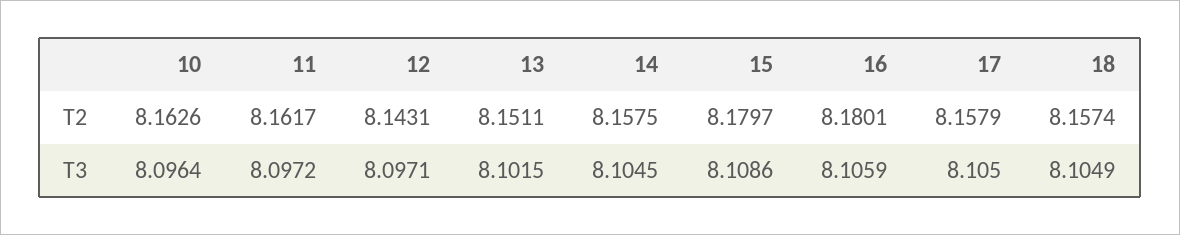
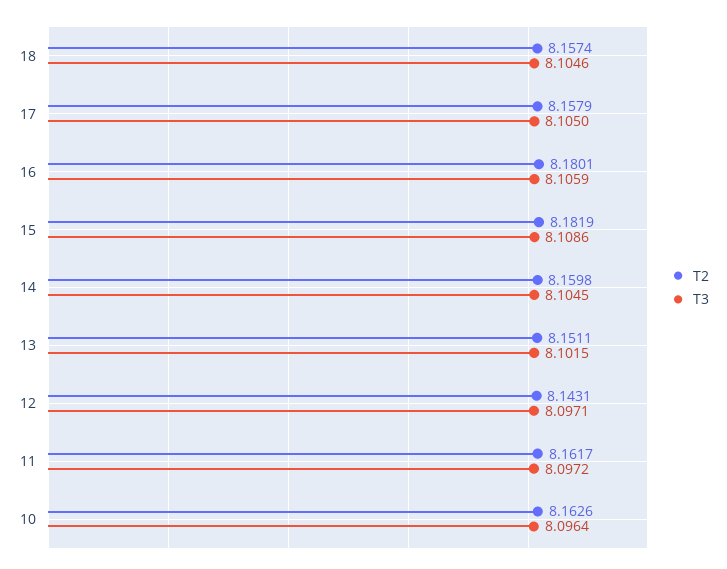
  {
    "T2": {
      "10": 8.1626,
      "11": 8.1617,
      "12": 8.1431,
      "13": 8.1511,
-     "14": 8.1575,
+     "14": 8.1598,
-     "15": 8.1797,
+     "15": 8.1819,
      "16": 8.1801,
      "17": 8.1579,
      "18": 8.1574
    },
    "T3": {
      "10": 8.0964,
      "11": 8.0972,
      "12": 8.0971,
      "13": 8.1015,
      "14": 8.1045,
      "15": 8.1086,
      "16": 8.1059,
      "17": 8.105,
-     "18": 8.1049
+     "18": 8.1046
    }
  }

